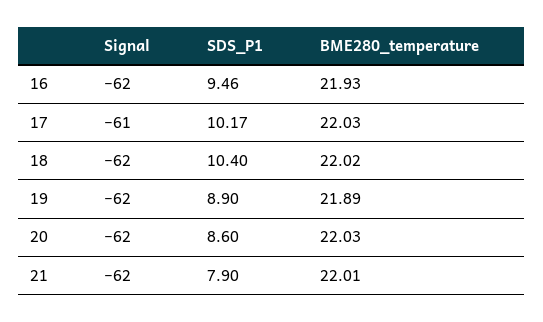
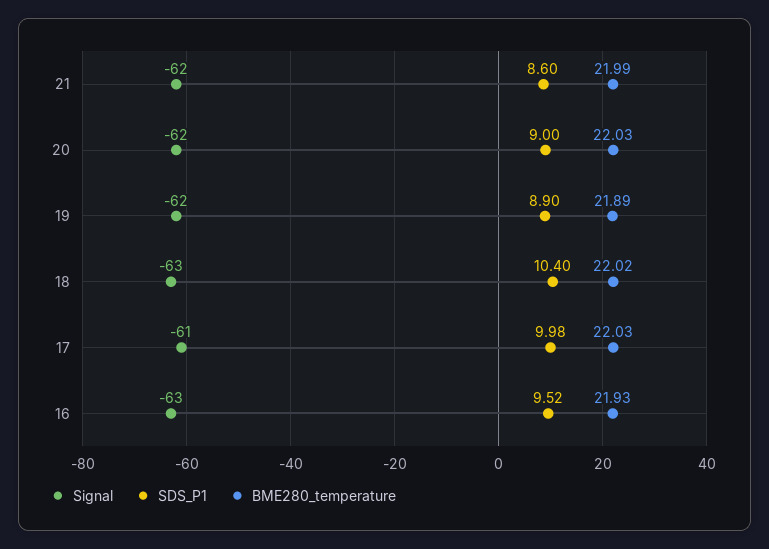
  {
    "Signal": {
-     "16": -62,
+     "16": -63,
      "17": -61,
-     "18": -62,
+     "18": -63,
      "19": -62,
      "20": -62,
      "21": -62
    },
    "SDS_P1": {
-     "16": 9.46,
+     "16": 9.52,
-     "17": 10.17,
+     "17": 9.98,
      "18": 10.4,
      "19": 8.9,
-     "20": 8.6,
+     "20": 9,
-     "21": 7.9
+     "21": 8.6
    },
    "BME280_temperature": {
      "16": 21.93,
      "17": 22.03,
      "18": 22.02,
      "19": 21.89,
      "20": 22.03,
-     "21": 22.01
+     "21": 21.99
    }
  }

